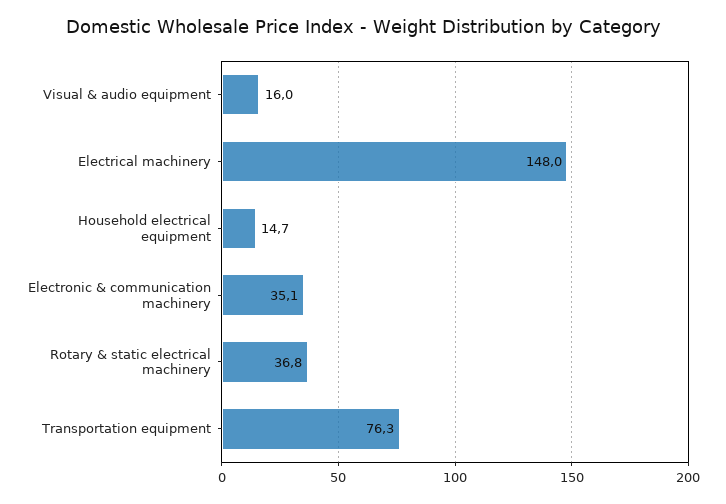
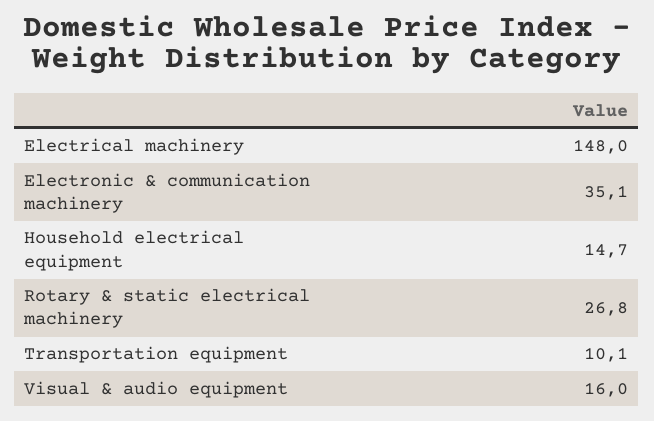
  {
    "Visual & audio equipment": 16,
    "Electrical machinery": 148,
    "Household electrical equipment": 14.7,
    "Electronic & communication machinery": 35.1,
-   "Rotary & static electrical machinery": 36.8,
+   "Rotary & static electrical machinery": 26.8,
-   "Transportation equipment": 76.3
+   "Transportation equipment": 10.1
  }

